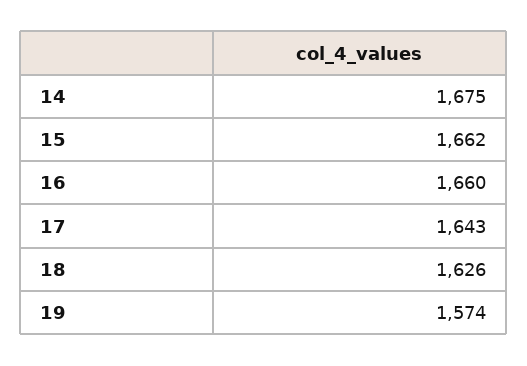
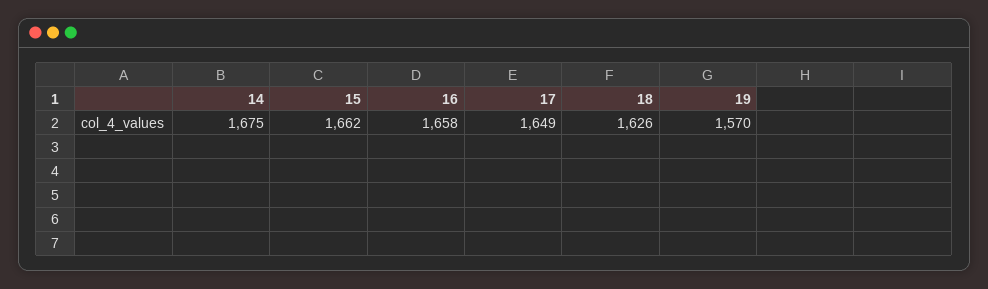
  {
    "14": 1675,
    "15": 1662,
-   "16": 1660,
+   "16": 1658,
-   "17": 1643,
+   "17": 1649,
    "18": 1626,
-   "19": 1574
+   "19": 1570
  }

